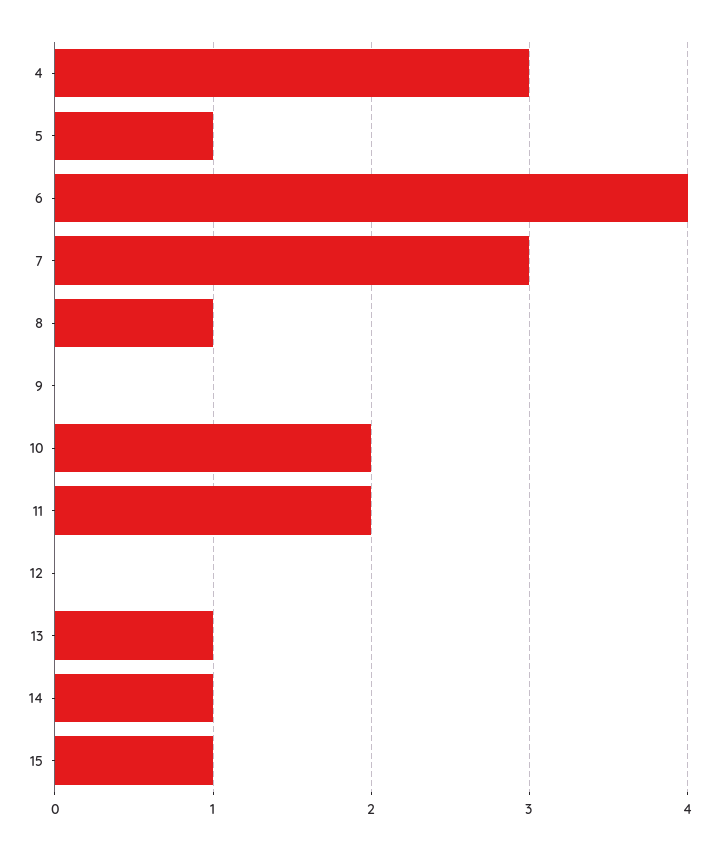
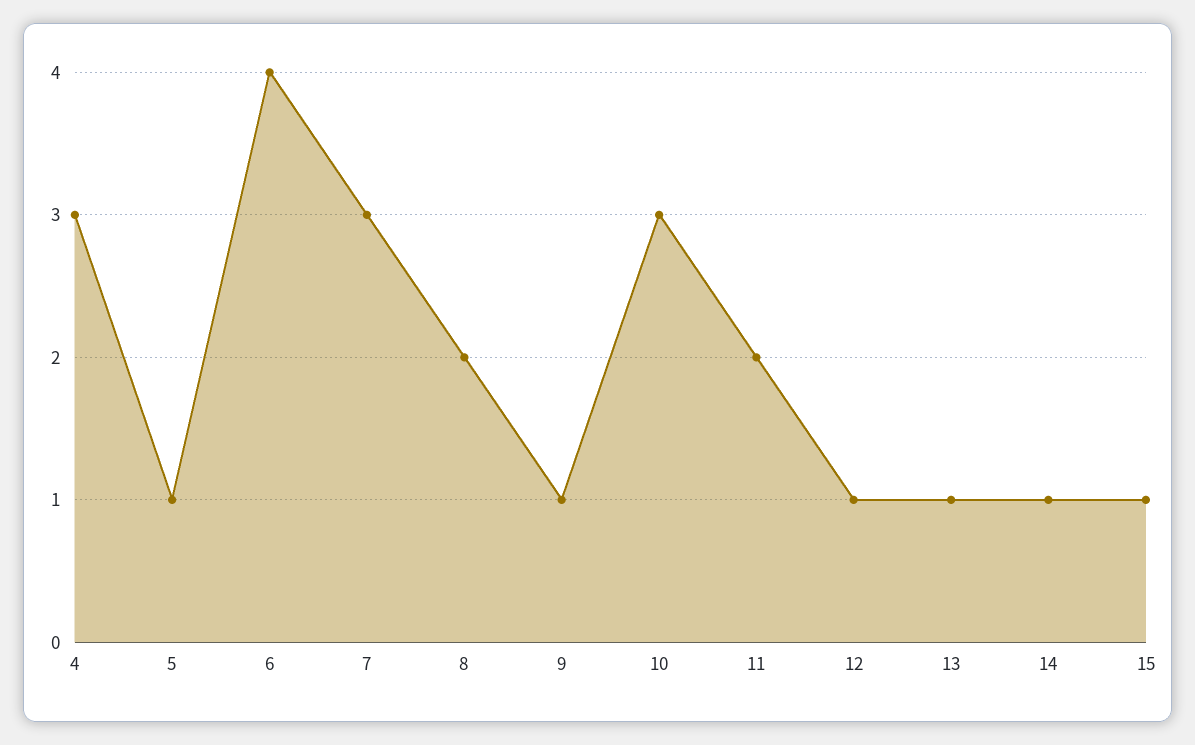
  {
    "4": 3,
    "5": 1,
    "6": 4,
    "7": 3,
-   "8": 1,
+   "8": 2,
-   "9": 0,
+   "9": 1,
-   "10": 2,
+   "10": 3,
    "11": 2,
-   "12": 0,
+   "12": 1,
    "13": 1,
    "14": 1,
    "15": 1
  }

